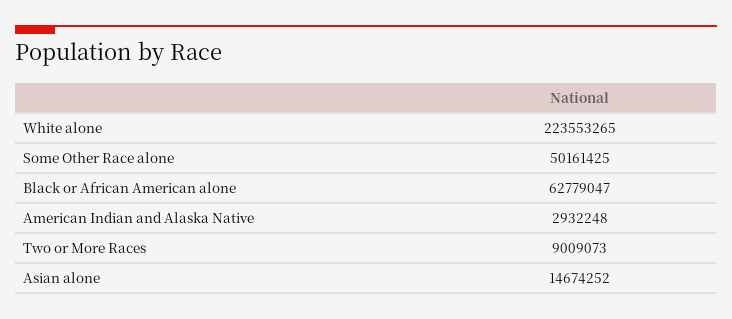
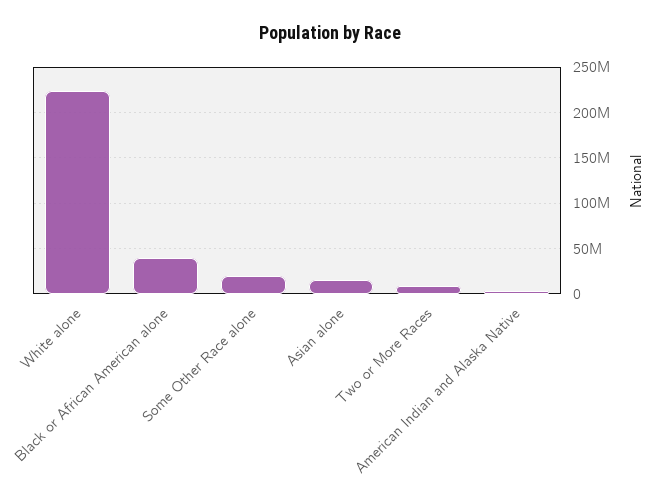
  {
    "White alone": 223553265,
-   "Some Other Race alone": 50161425,
+   "Some Other Race alone": 20000000,
-   "Black or African American alone": 62779047,
+   "Black or African American alone": 40000000,
    "American Indian and Alaska Native": 2932248,
    "Two or More Races": 9009073,
    "Asian alone": 14674252
  }

